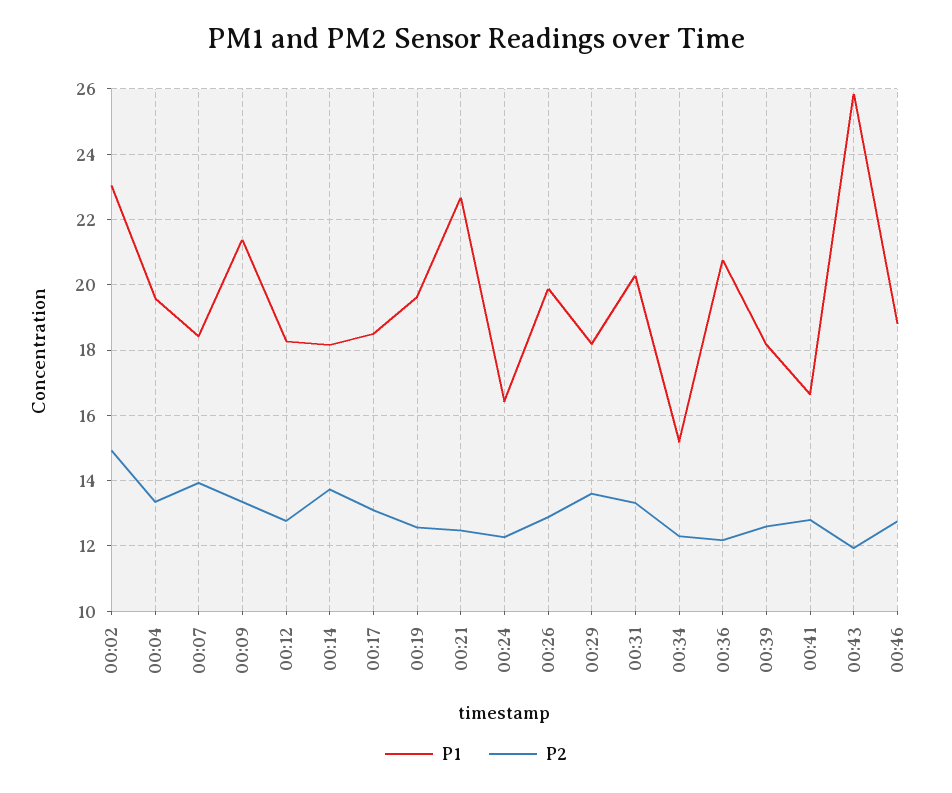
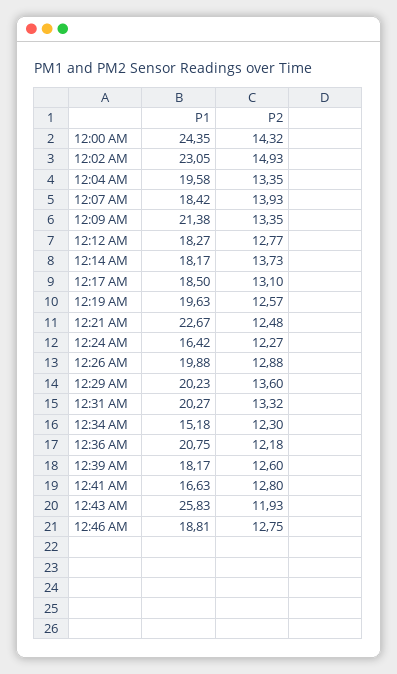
  {
    "P1": {
      "00:02": 23.05,
      "00:04": 19.58,
      "00:07": 18.42,
      "00:09": 21.38,
      "00:12": 18.27,
      "00:14": 18.17,
      "00:17": 18.5,
      "00:19": 19.63,
      "00:21": 22.67,
      "00:24": 16.42,
      "00:26": 19.88,
-     "00:29": 18.2,
+     "00:29": 20.23,
      "00:31": 20.27,
      "00:34": 15.18,
      "00:36": 20.75,
      "00:39": 18.17,
      "00:41": 16.63,
      "00:43": 25.83,
-     "00:46": 18.81
+     "00:46": 18.81,
+     "12:00 AM": 24.35
    },
    "P2": {
      "00:02": 14.93,
      "00:04": 13.35,
      "00:07": 13.93,
      "00:09": 13.35,
      "00:12": 12.77,
      "00:14": 13.73,
      "00:17": 13.1,
      "00:19": 12.57,
      "00:21": 12.48,
      "00:24": 12.27,
      "00:26": 12.88,
      "00:29": 13.6,
      "00:31": 13.32,
      "00:34": 12.3,
      "00:36": 12.18,
      "00:39": 12.6,
      "00:41": 12.8,
      "00:43": 11.93,
-     "00:46": 12.75
+     "00:46": 12.75,
+     "12:00 AM": 14.32
    }
  }

